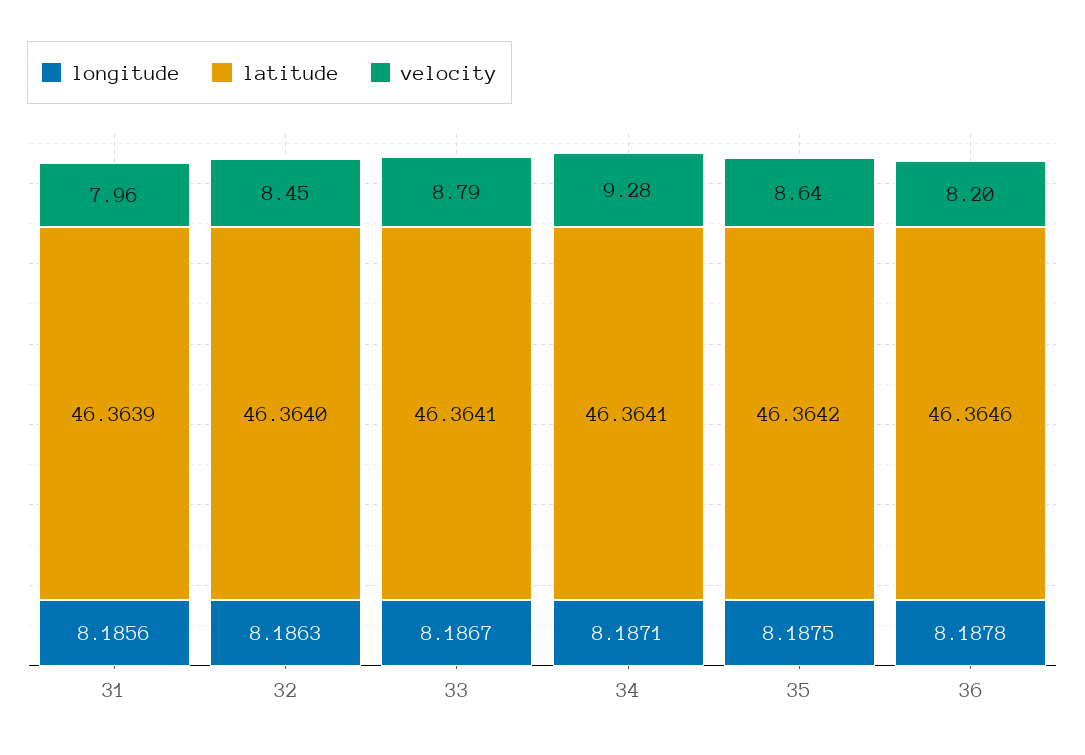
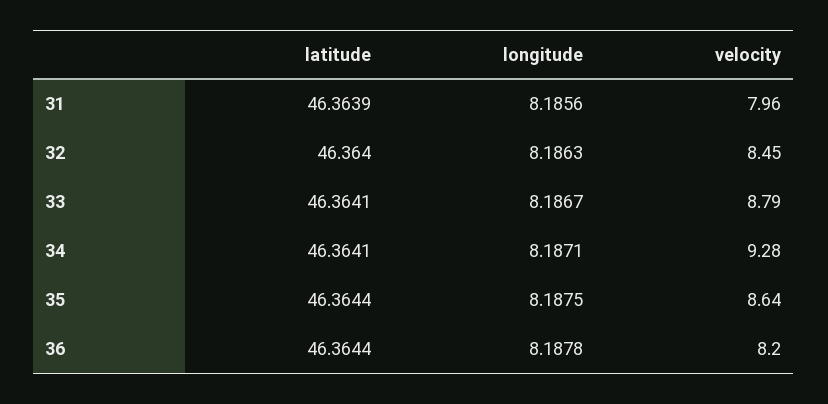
  {
    "longitude": {
      "31": 8.1856,
      "32": 8.1863,
      "33": 8.1867,
      "34": 8.1871,
      "35": 8.1875,
      "36": 8.1878
    },
    "latitude": {
      "31": 46.3639,
      "32": 46.364,
      "33": 46.3641,
      "34": 46.3641,
-     "35": 46.3642,
+     "35": 46.3644,
-     "36": 46.3646
+     "36": 46.3644
    },
    "velocity": {
      "31": 7.96,
      "32": 8.45,
      "33": 8.79,
      "34": 9.28,
      "35": 8.64,
      "36": 8.2
    }
  }

